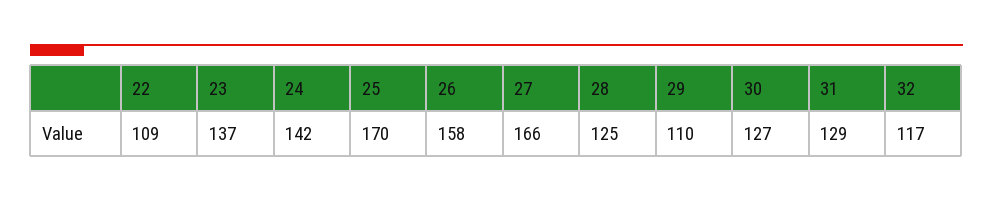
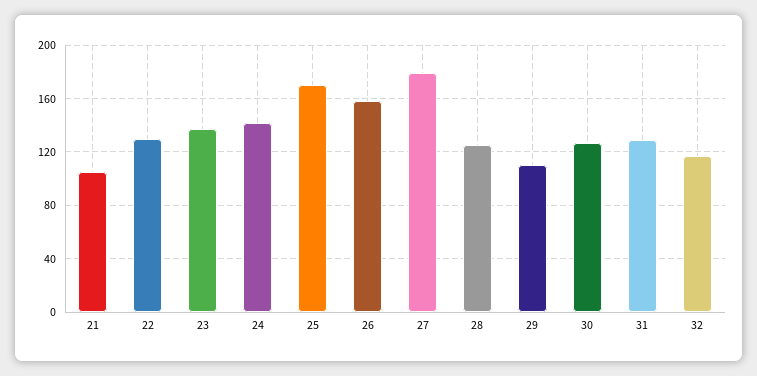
  {
-   "22": 109,
+   "22": 130,
    "23": 137,
    "24": 142,
    "25": 170,
    "26": 158,
-   "27": 166,
+   "27": 180,
    "28": 125,
    "29": 110,
    "30": 127,
    "31": 129,
-   "32": 117
+   "32": 117,
+   "21": 105
  }

